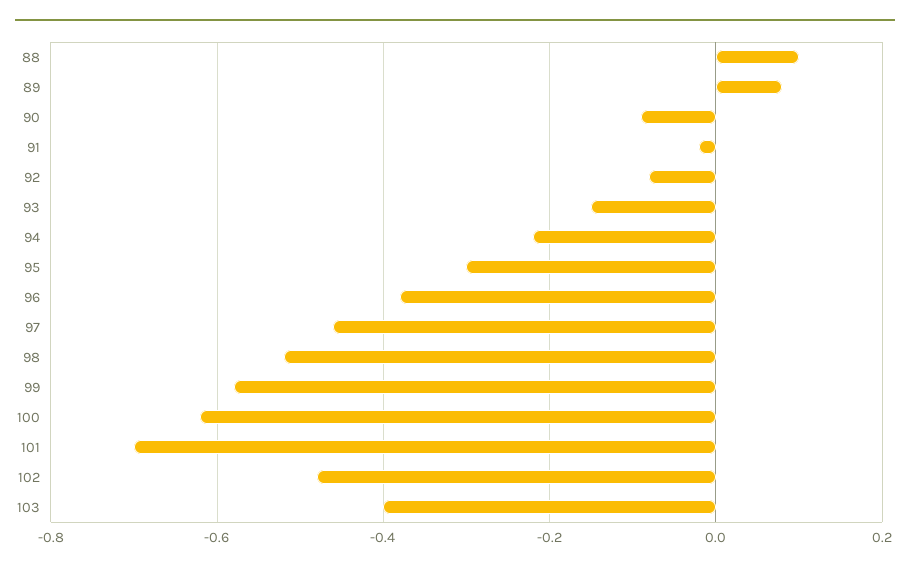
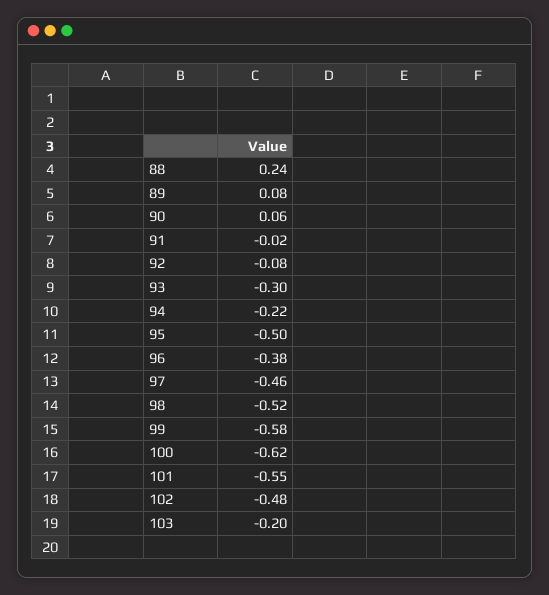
  {
-   "88": 0.1,
+   "88": 0.24,
    "89": 0.08,
-   "90": -0.1,
+   "90": 0.06,
    "91": -0.02,
    "92": -0.08,
-   "93": -0.15,
+   "93": -0.3,
    "94": -0.22,
-   "95": -0.3,
+   "95": -0.5,
    "96": -0.38,
    "97": -0.46,
    "98": -0.52,
    "99": -0.58,
    "100": -0.62,
-   "101": -0.7,
+   "101": -0.55,
    "102": -0.48,
-   "103": -0.4
+   "103": -0.2
  }

